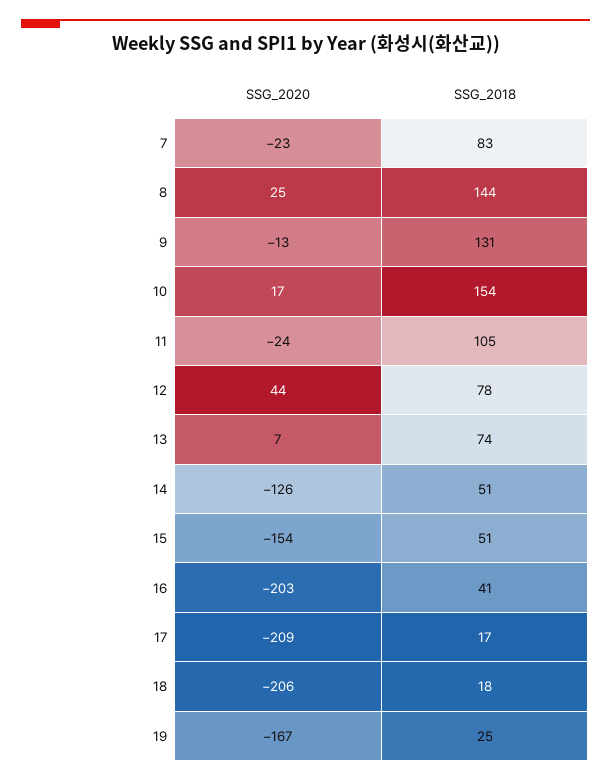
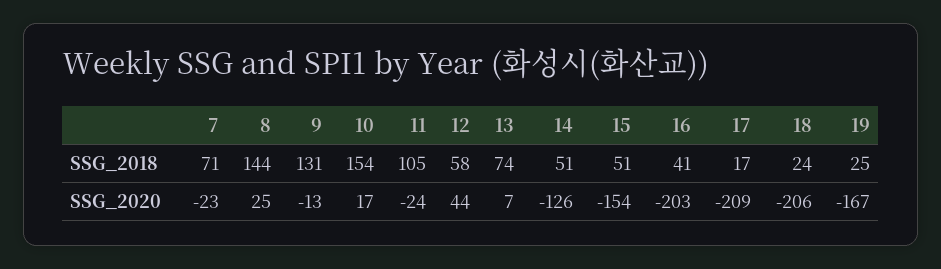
  {
    "SSG_2020": {
      "7": -23,
      "8": 25,
      "9": -13,
      "10": 17,
      "11": -24,
      "12": 44,
      "13": 7,
      "14": -126,
      "15": -154,
      "16": -203,
      "17": -209,
      "18": -206,
      "19": -167
    },
    "SSG_2018": {
-     "7": 83,
+     "7": 71,
      "8": 144,
      "9": 131,
      "10": 154,
      "11": 105,
-     "12": 78,
+     "12": 58,
      "13": 74,
      "14": 51,
      "15": 51,
      "16": 41,
      "17": 17,
-     "18": 18,
+     "18": 24,
      "19": 25
    }
  }

